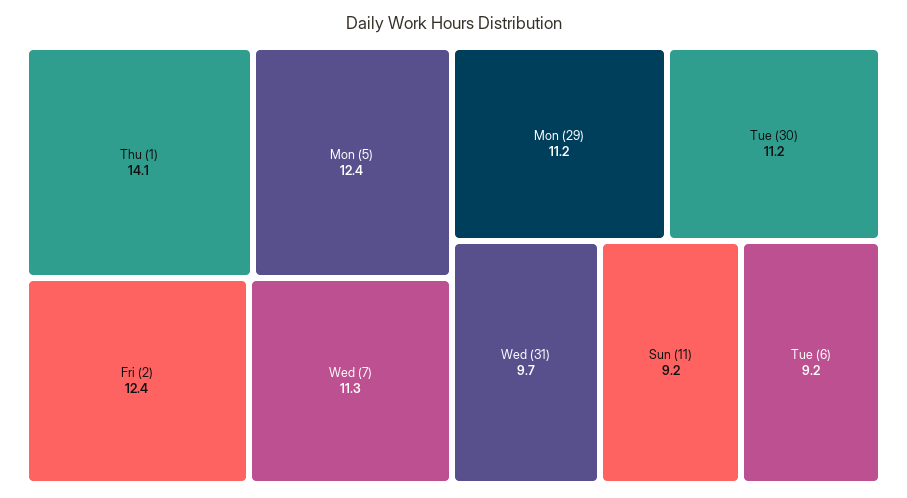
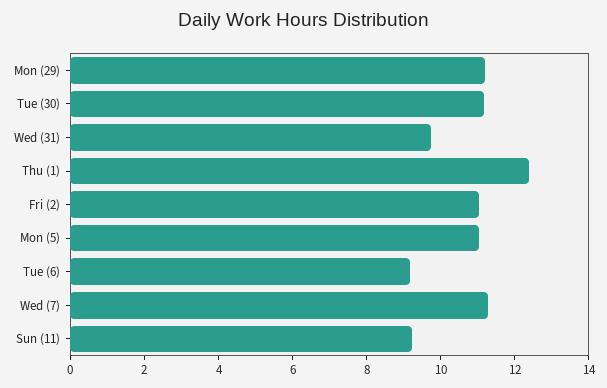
  {
-   "Thu (1)": 14.1,
+   "Thu (1)": 12.5,
-   "Mon (5)": 12.4,
+   "Mon (5)": 11,
-   "Fri (2)": 12.4,
+   "Fri (2)": 11,
    "Wed (7)": 11.3,
    "Mon (29)": 11.2,
    "Tue (30)": 11.2,
    "Wed (31)": 9.7,
    "Sun (11)": 9.2,
    "Tue (6)": 9.2
  }

